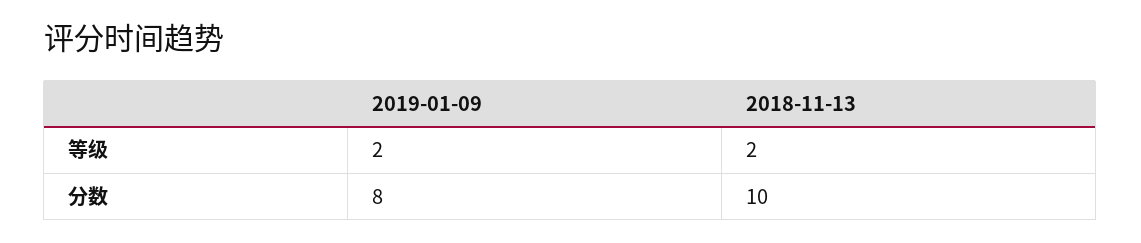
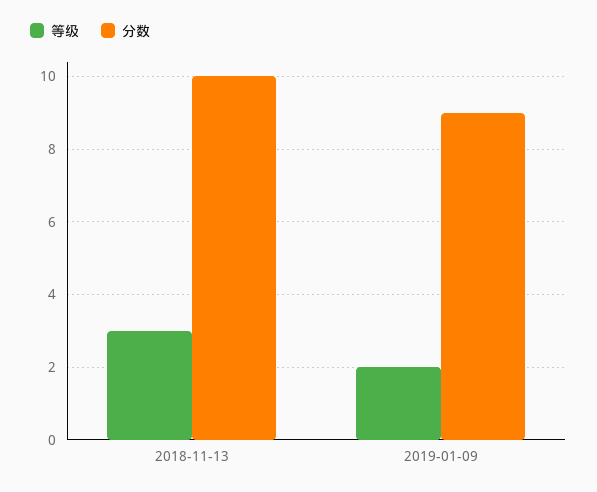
  {
    "等级": {
      "2019-01-09": 2,
-     "2018-11-13": 2
+     "2018-11-13": 3
    },
    "分数": {
-     "2019-01-09": 8,
+     "2019-01-09": 9,
      "2018-11-13": 10
    }
  }

